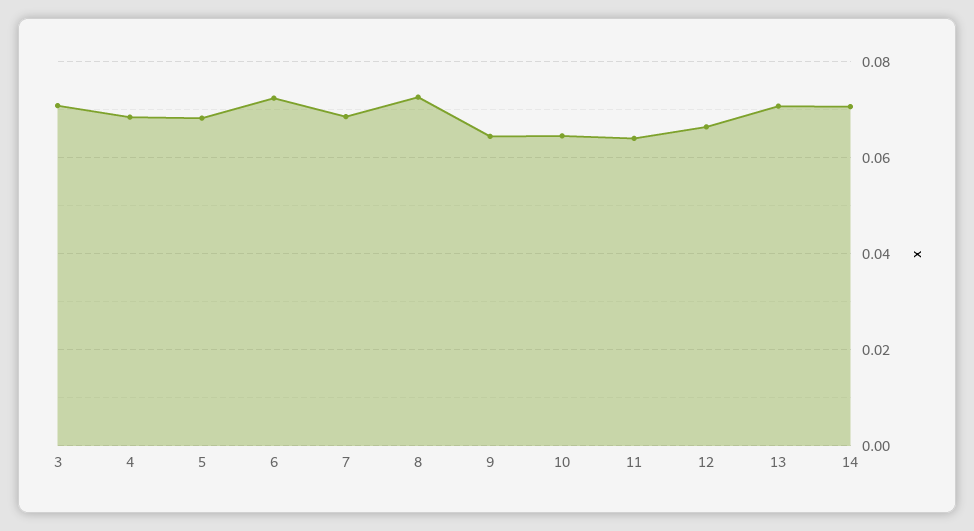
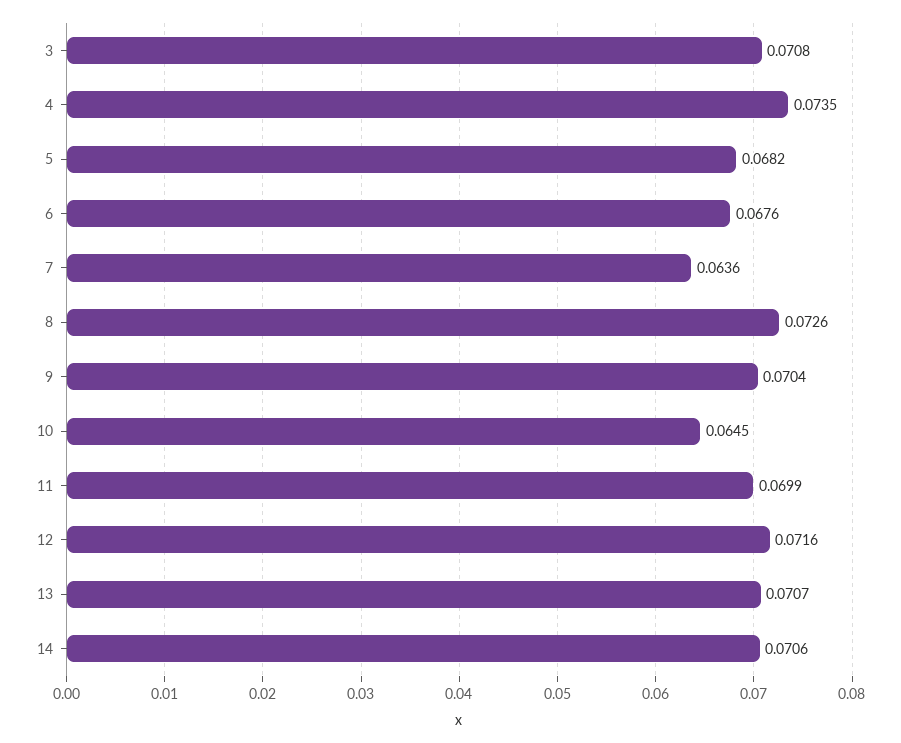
  {
    "3": 0.0708,
-   "4": 0.068,
+   "4": 0.0735,
    "5": 0.0682,
-   "6": 0.072,
+   "6": 0.0676,
-   "7": 0.068,
+   "7": 0.0636,
    "8": 0.0726,
-   "9": 0.064,
+   "9": 0.0704,
    "10": 0.0645,
-   "11": 0.064,
+   "11": 0.0699,
-   "12": 0.066,
+   "12": 0.0716,
    "13": 0.0707,
    "14": 0.0706
  }

